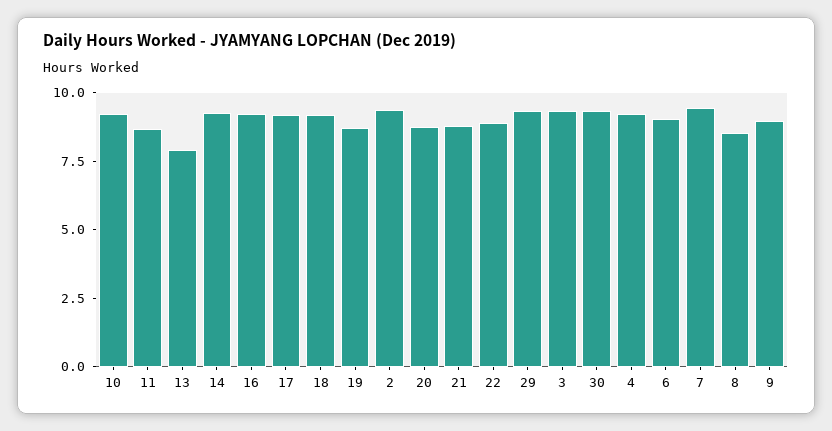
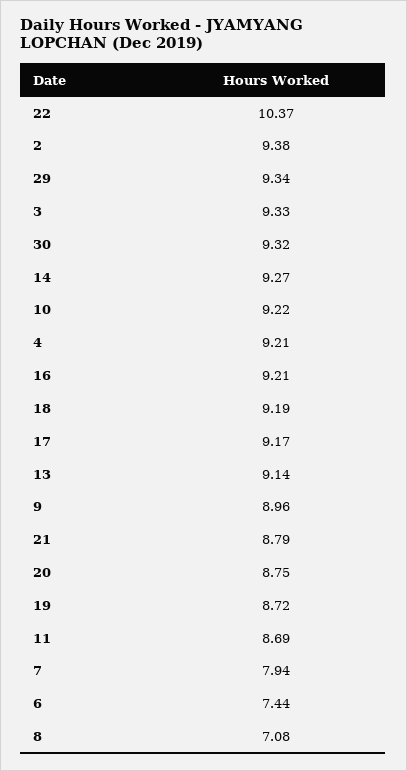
  {
    "10": 9.22,
    "11": 8.69,
-   "13": 8,
+   "13": 9.14,
    "14": 9.27,
    "16": 9.21,
    "17": 9.17,
    "18": 9.19,
    "19": 8.72,
    "2": 9.38,
    "20": 8.75,
    "21": 8.79,
-   "22": 9,
+   "22": 10.37,
    "29": 9.34,
    "3": 9.33,
    "30": 9.32,
    "4": 9.21,
-   "6": 9,
+   "6": 7.44,
-   "7": 9.5,
+   "7": 7.94,
-   "8": 8.5,
+   "8": 7.08,
    "9": 8.96
  }

